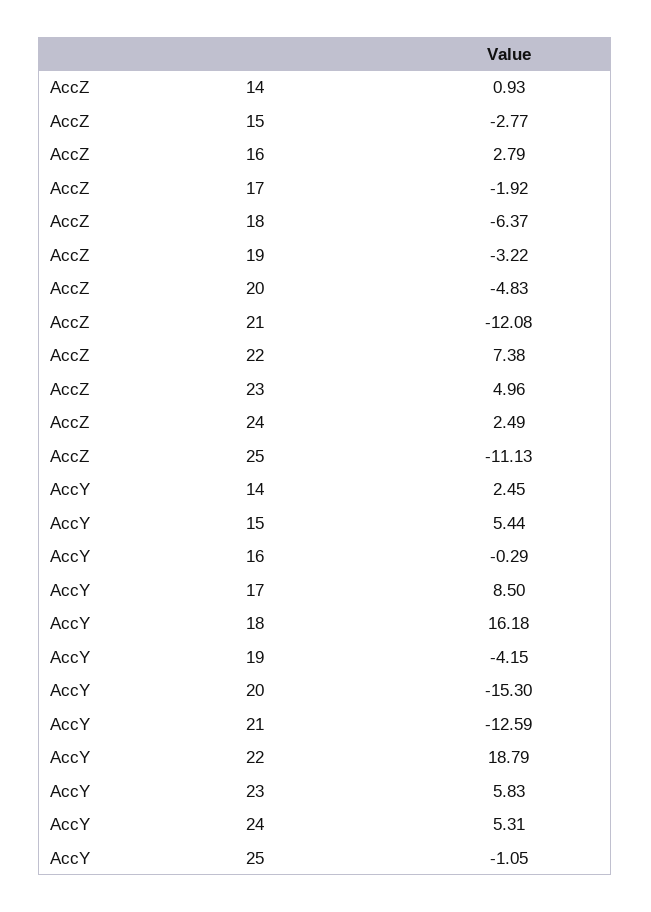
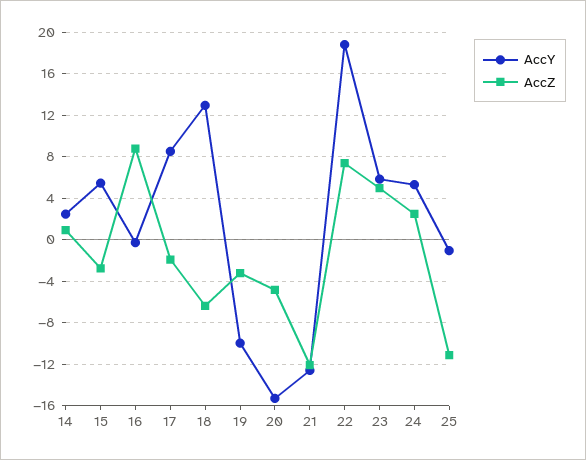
  {
    "AccZ": {
      "14": 0.93,
      "15": -2.77,
-     "16": 2.79,
+     "16": 9,
      "17": -1.92,
      "18": -6.37,
      "19": -3.22,
      "20": -4.83,
      "21": -12.08,
      "22": 7.38,
      "23": 4.96,
      "24": 2.49,
      "25": -11.13
    },
    "AccY": {
      "14": 2.45,
      "15": 5.44,
      "16": -0.29,
      "17": 8.5,
-     "18": 16.18,
+     "18": 13,
-     "19": -4.15,
+     "19": -10,
      "20": -15.3,
      "21": -12.59,
      "22": 18.79,
      "23": 5.83,
      "24": 5.31,
      "25": -1.05
    }
  }

